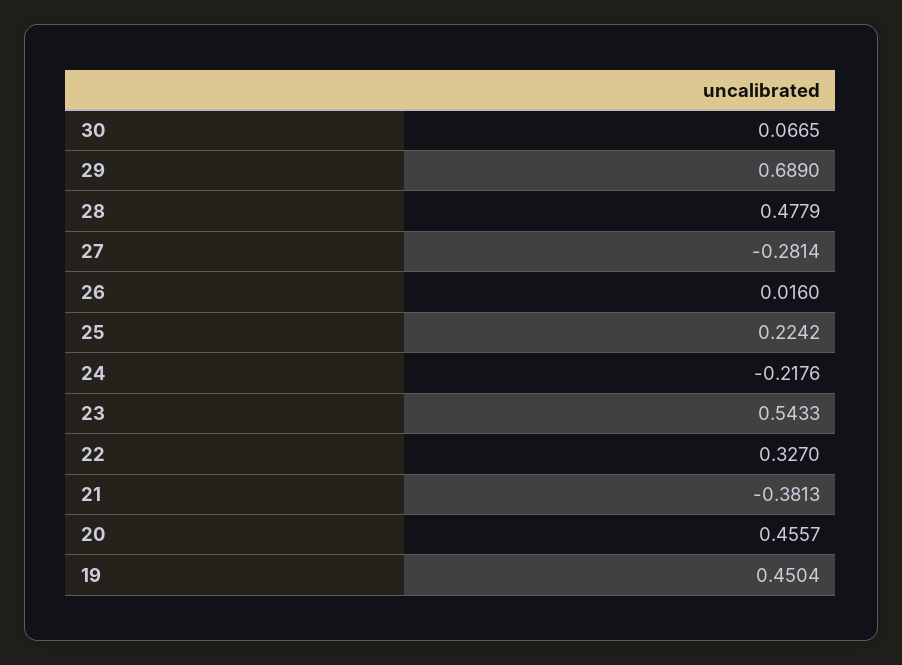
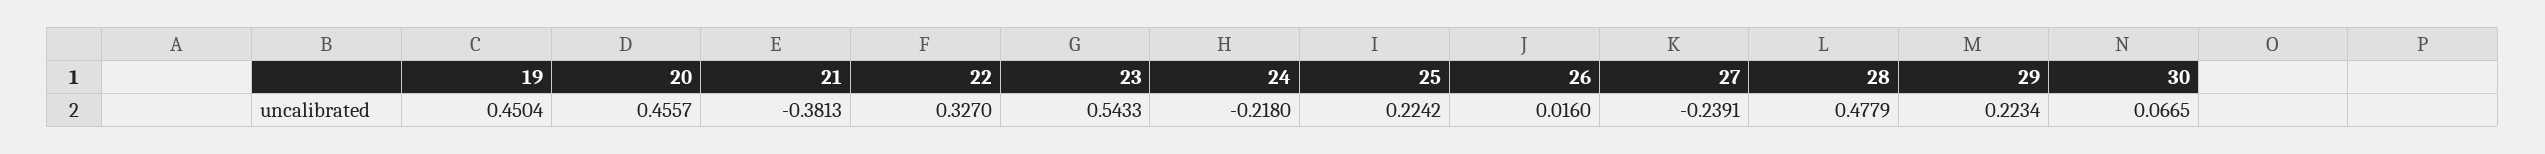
  {
    "30": 0.0665,
-   "29": 0.689,
+   "29": 0.2234,
    "28": 0.4779,
-   "27": -0.2814,
+   "27": -0.2391,
    "26": 0.016,
    "25": 0.2242,
-   "24": -0.2176,
+   "24": -0.218,
    "23": 0.5433,
    "22": 0.327,
    "21": -0.3813,
    "20": 0.4557,
    "19": 0.4504
  }

